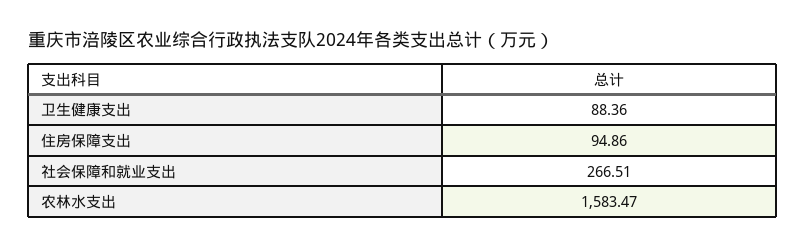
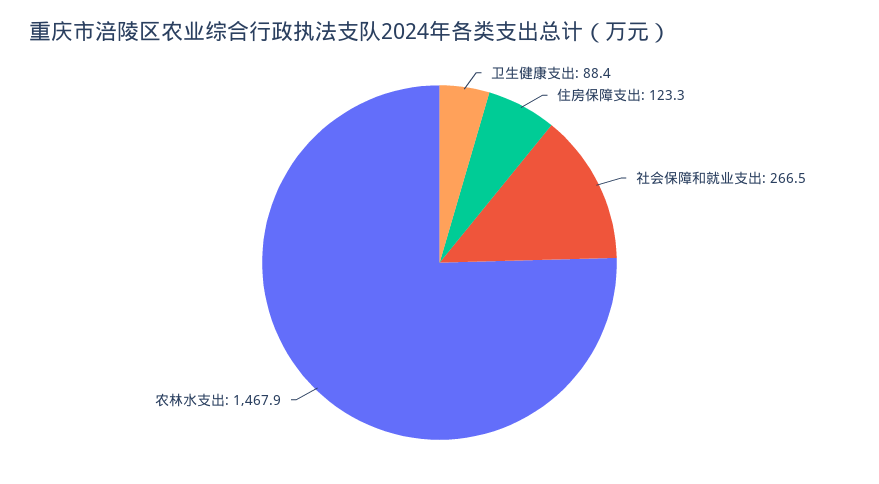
  {
    "卫生健康支出": 88.36,
-   "住房保障支出": 94.86,
+   "住房保障支出": 123.3,
    "社会保障和就业支出": 266.51,
-   "农林水支出": 1583.47
+   "农林水支出": 1467.9
  }

